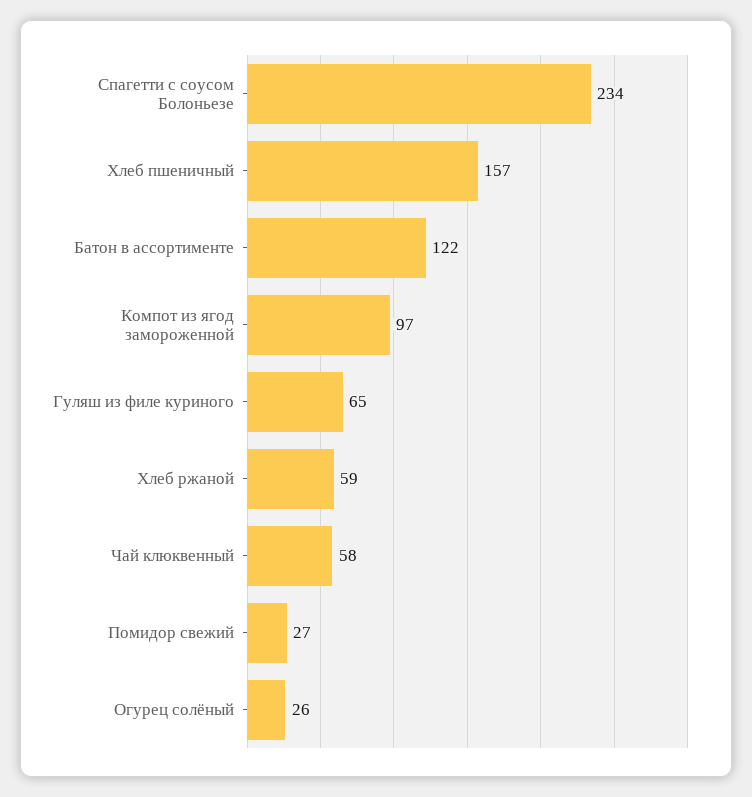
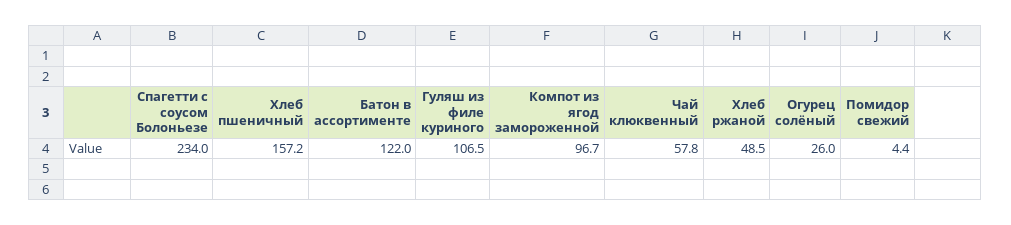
  {
    "Спагетти с соусом Болоньезе": 234,
    "Хлеб пшеничный": 157.2,
    "Батон в ассортименте": 122,
    "Компот из ягод замороженной": 96.7,
-   "Гуляш из филе куриного": 65,
+   "Гуляш из филе куриного": 106.5,
-   "Хлеб ржаной": 59,
+   "Хлеб ржаной": 48.5,
    "Чай клюквенный": 57.8,
-   "Помидор свежий": 27,
+   "Помидор свежий": 4.4,
    "Огурец солёный": 26
  }

